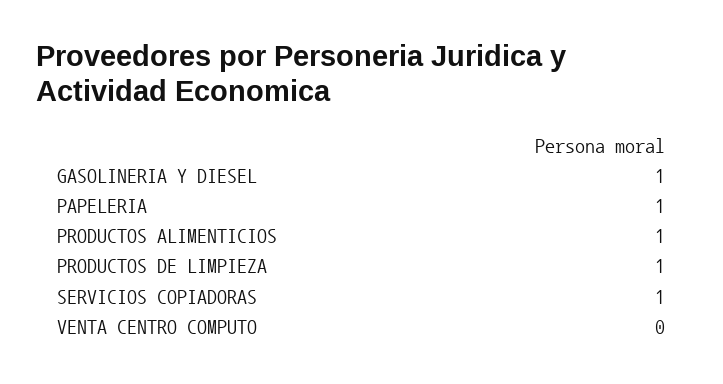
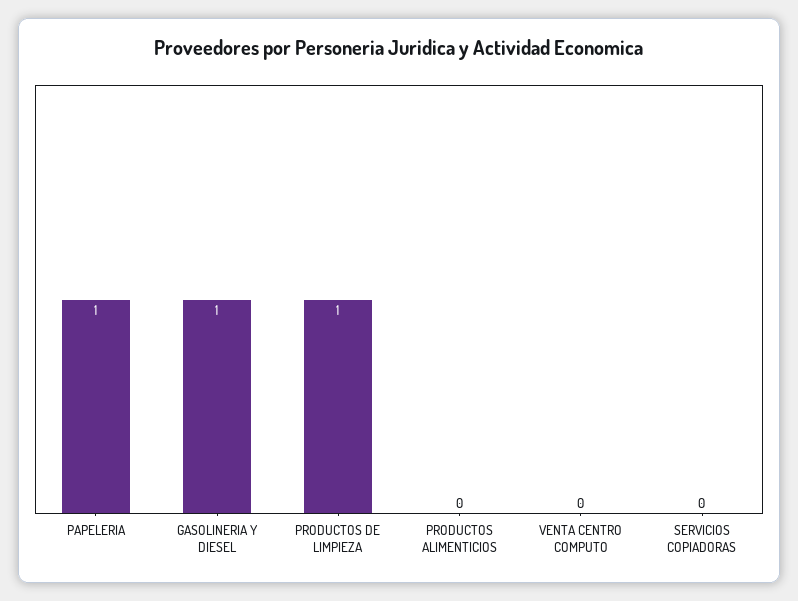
  {
    "GASOLINERIA Y DIESEL": 1,
    "PAPELERIA": 1,
-   "PRODUCTOS ALIMENTICIOS": 1,
+   "PRODUCTOS ALIMENTICIOS": 0,
    "PRODUCTOS DE LIMPIEZA": 1,
-   "SERVICIOS COPIADORAS": 1,
+   "SERVICIOS COPIADORAS": 0,
    "VENTA CENTRO COMPUTO": 0
  }

